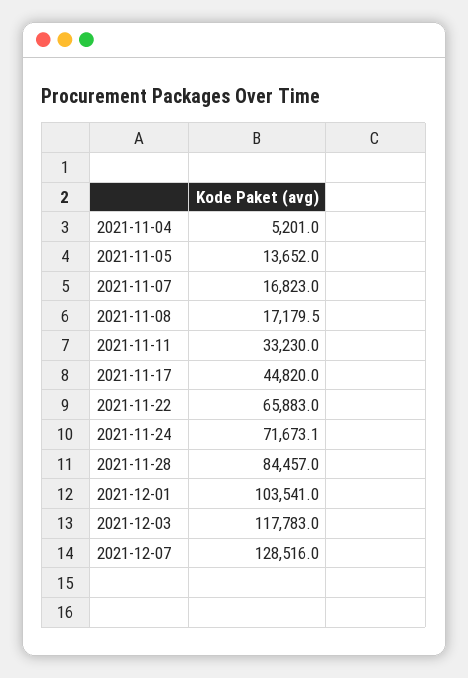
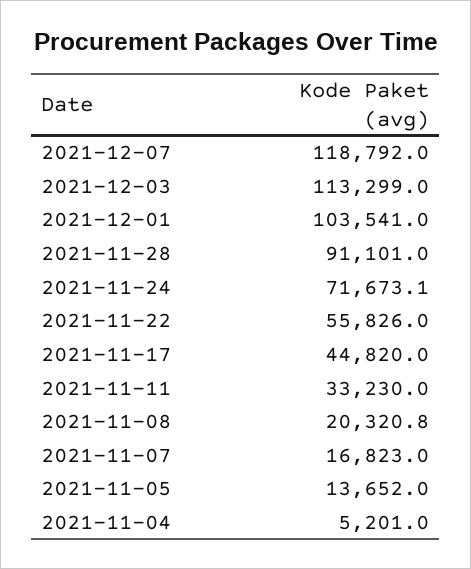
  {
    "2021-11-04": 5201,
    "2021-11-05": 13652,
    "2021-11-07": 16823,
-   "2021-11-08": 17179.5,
+   "2021-11-08": 20320.8,
    "2021-11-11": 33230,
    "2021-11-17": 44820,
-   "2021-11-22": 65883,
+   "2021-11-22": 55826,
    "2021-11-24": 71673.1,
-   "2021-11-28": 84457,
+   "2021-11-28": 91101,
    "2021-12-01": 103541,
-   "2021-12-03": 117783,
+   "2021-12-03": 113299,
-   "2021-12-07": 128516
+   "2021-12-07": 118792
  }

